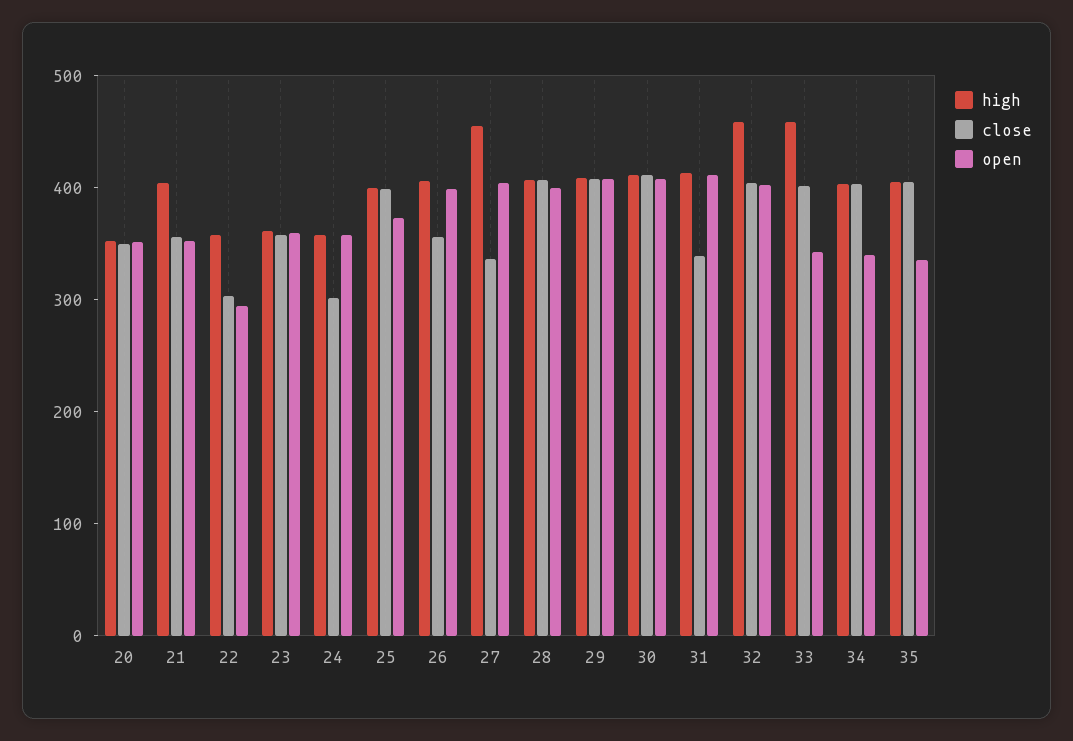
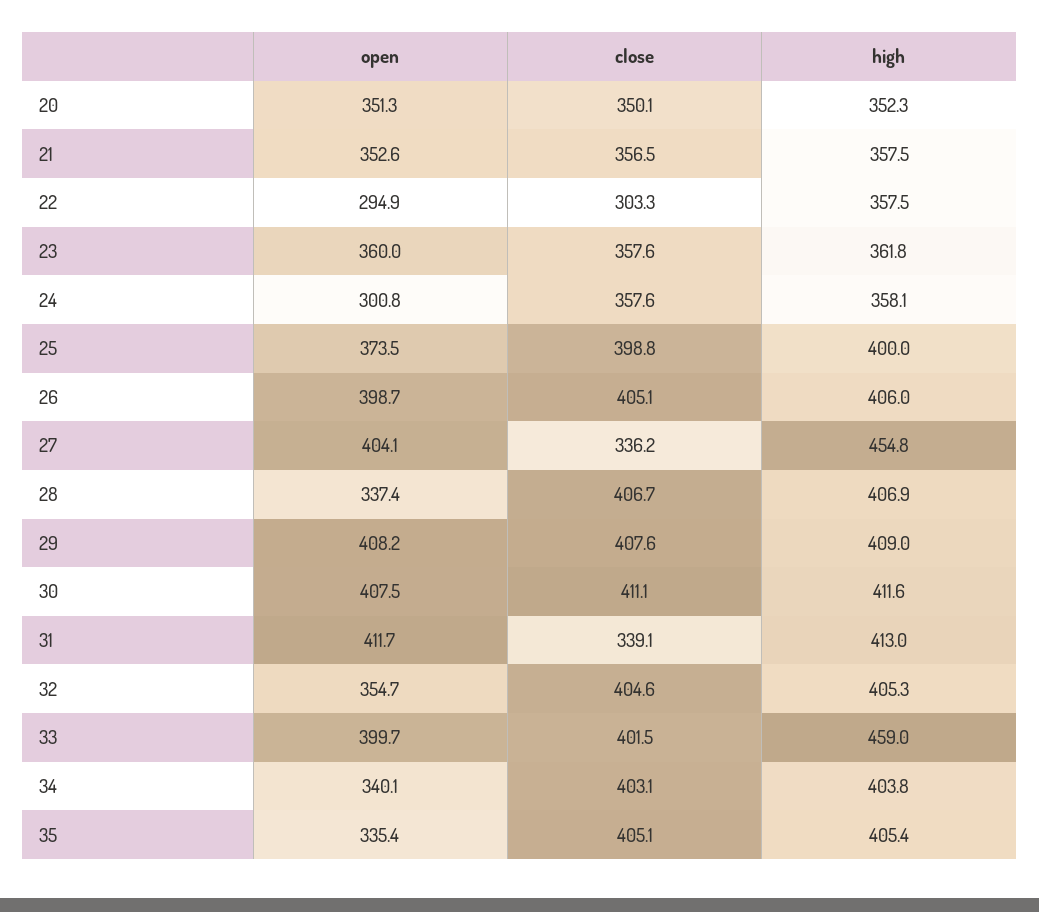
  {
    "high": {
      "20": 352.3,
-     "21": 400,
+     "21": 357.5,
      "22": 357.5,
      "23": 361.8,
      "24": 358.1,
      "25": 400,
      "26": 406,
      "27": 454.8,
      "28": 406.9,
      "29": 409,
      "30": 411.6,
      "31": 413,
-     "32": 460,
+     "32": 405.3,
      "33": 459,
      "34": 403.8,
      "35": 405.4
    },
    "close": {
      "20": 350.1,
      "21": 356.5,
      "22": 303.3,
      "23": 357.6,
-     "24": 300,
+     "24": 357.6,
      "25": 398.8,
-     "26": 360,
+     "26": 405.1,
      "27": 336.2,
      "28": 406.7,
      "29": 407.6,
      "30": 411.1,
      "31": 339.1,
      "32": 404.6,
      "33": 401.5,
      "34": 403.1,
      "35": 405.1
    },
    "open": {
      "20": 351.3,
      "21": 352.6,
      "22": 294.9,
      "23": 360,
-     "24": 360,
+     "24": 300.8,
      "25": 373.5,
      "26": 398.7,
      "27": 404.1,
-     "28": 400,
+     "28": 337.4,
      "29": 408.2,
      "30": 407.5,
      "31": 411.7,
-     "32": 400,
+     "32": 354.7,
-     "33": 340,
+     "33": 399.7,
      "34": 340.1,
      "35": 335.4
    }
  }

